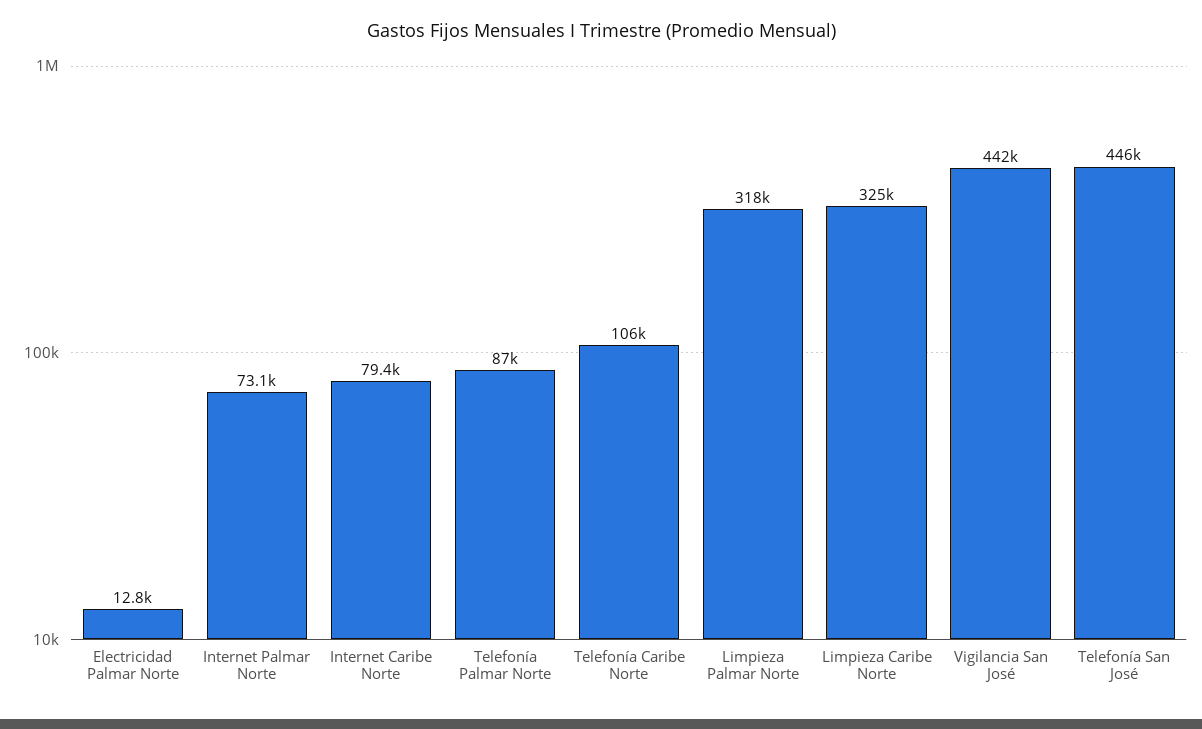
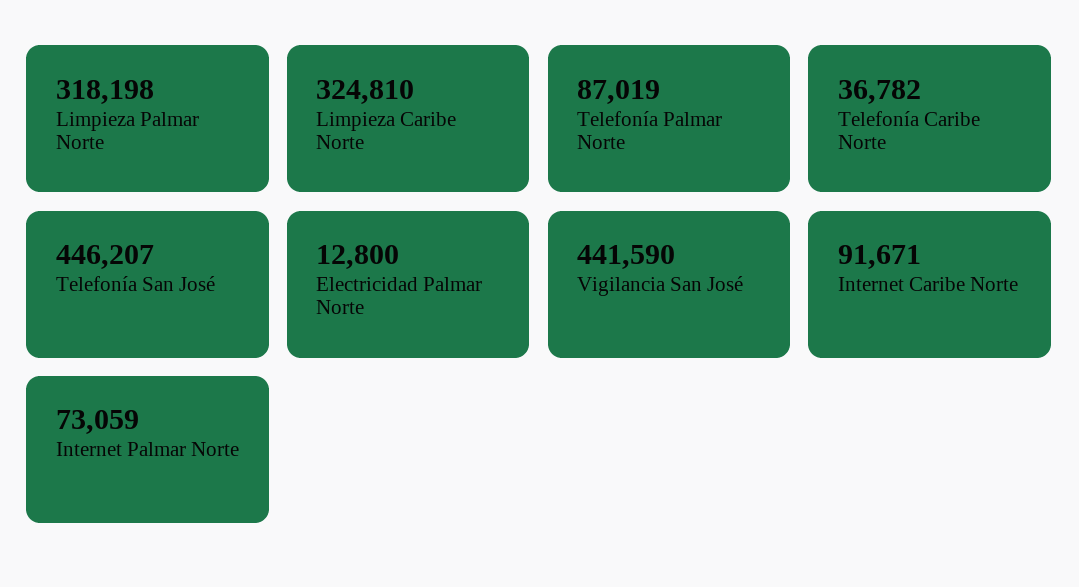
  {
    "Electricidad Palmar Norte": 12800,
    "Internet Palmar Norte": 73059,
-   "Internet Caribe Norte": 79400,
+   "Internet Caribe Norte": 91671,
    "Telefonía Palmar Norte": 87019,
-   "Telefonía Caribe Norte": 106000,
+   "Telefonía Caribe Norte": 36782,
    "Limpieza Palmar Norte": 318198,
    "Limpieza Caribe Norte": 324810,
    "Vigilancia San José": 441590,
    "Telefonía San José": 446207
  }

